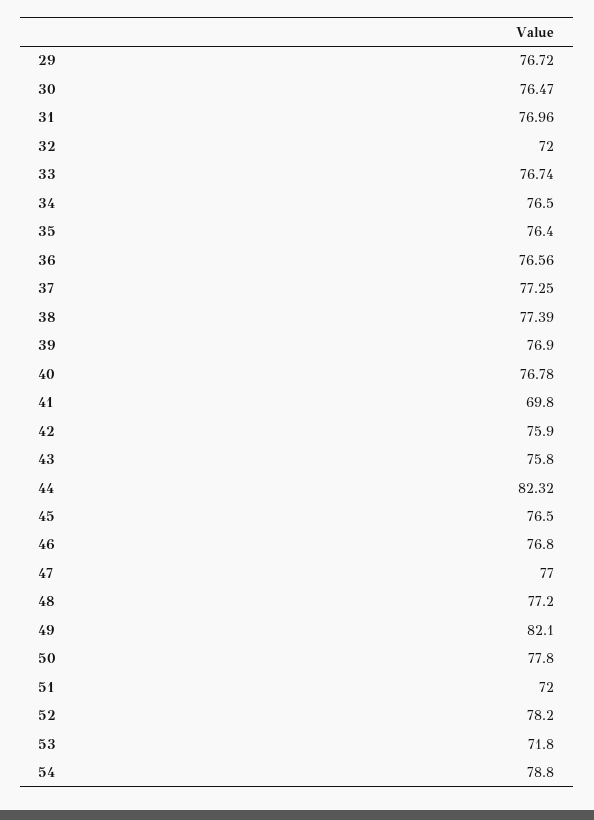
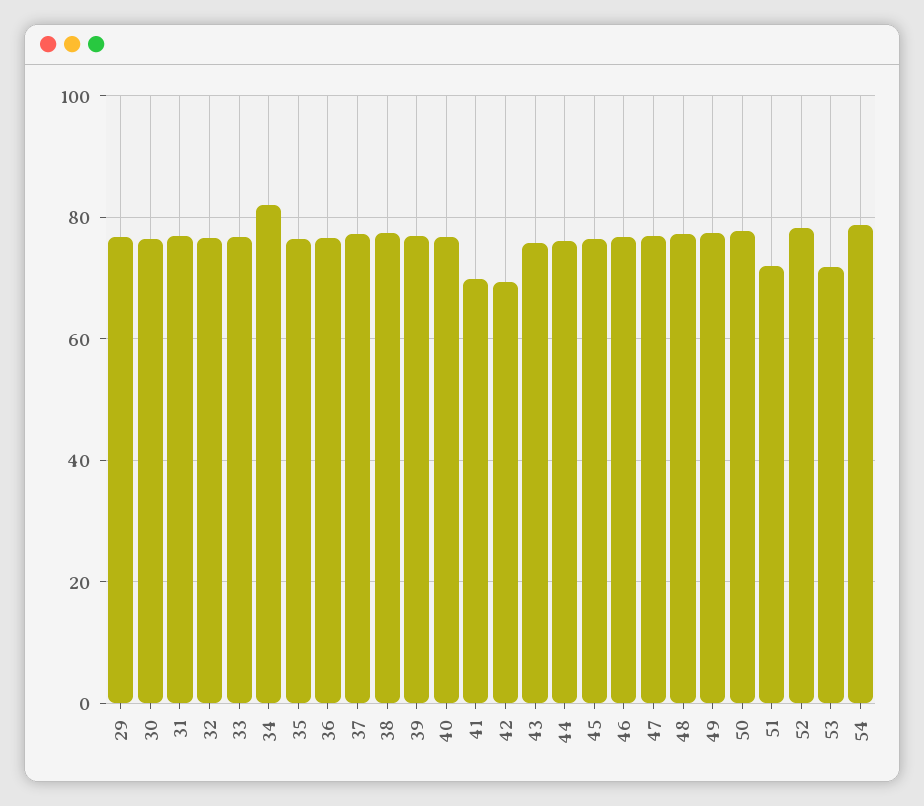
  {
    "29": 76.72,
    "30": 76.47,
    "31": 76.96,
-   "32": 72,
+   "32": 76,
    "33": 76.74,
-   "34": 76.5,
+   "34": 82,
    "35": 76.4,
    "36": 76.56,
    "37": 77.25,
    "38": 77.39,
    "39": 76.9,
    "40": 76.78,
    "41": 69.8,
-   "42": 75.9,
+   "42": 70,
    "43": 75.8,
-   "44": 82.32,
+   "44": 76,
    "45": 76.5,
    "46": 76.8,
    "47": 77,
    "48": 77.2,
-   "49": 82.1,
+   "49": 78,
    "50": 77.8,
    "51": 72,
    "52": 78.2,
    "53": 71.8,
    "54": 78.8
  }

